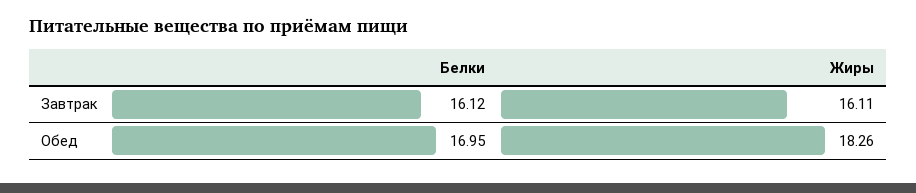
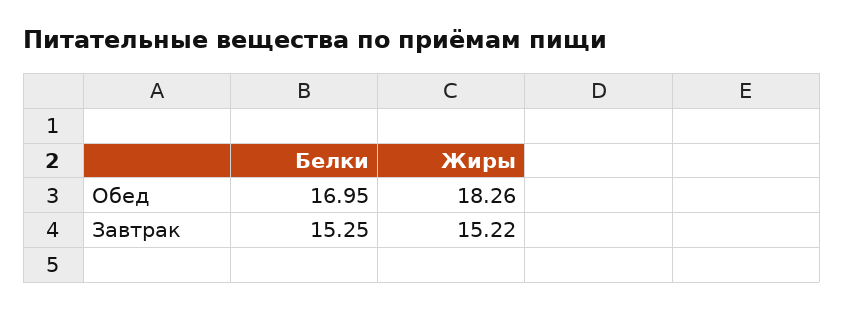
  {
    "Белки": {
-     "Завтрак": 16.12,
+     "Завтрак": 15.25,
      "Обед": 16.95
    },
    "Жиры": {
-     "Завтрак": 16.11,
+     "Завтрак": 15.22,
      "Обед": 18.26
    }
  }

